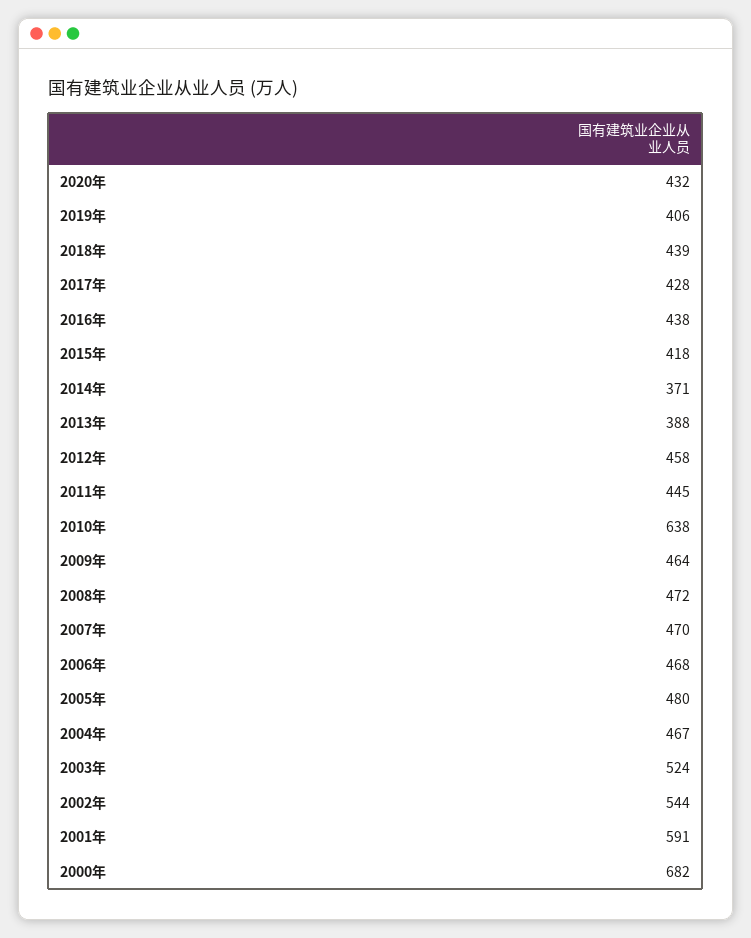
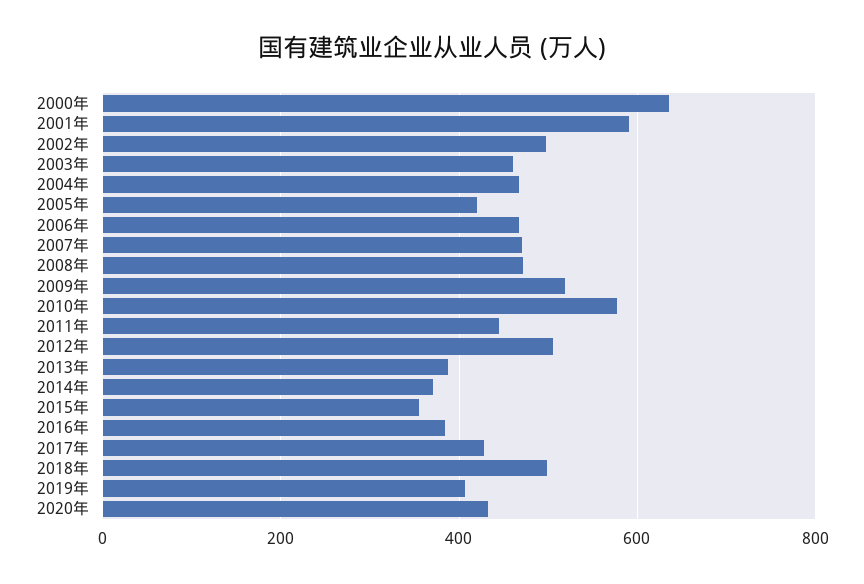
  {
    "2020年": 432,
    "2019年": 406,
-   "2018年": 439,
+   "2018年": 500,
    "2017年": 428,
-   "2016年": 438,
+   "2016年": 380,
-   "2015年": 418,
+   "2015年": 360,
    "2014年": 371,
    "2013年": 388,
-   "2012年": 458,
+   "2012年": 500,
    "2011年": 445,
-   "2010年": 638,
+   "2010年": 580,
-   "2009年": 464,
+   "2009年": 520,
    "2008年": 472,
    "2007年": 470,
    "2006年": 468,
-   "2005年": 480,
+   "2005年": 420,
    "2004年": 467,
-   "2003年": 524,
+   "2003年": 460,
-   "2002年": 544,
+   "2002年": 500,
    "2001年": 591,
-   "2000年": 682
+   "2000年": 640
  }

